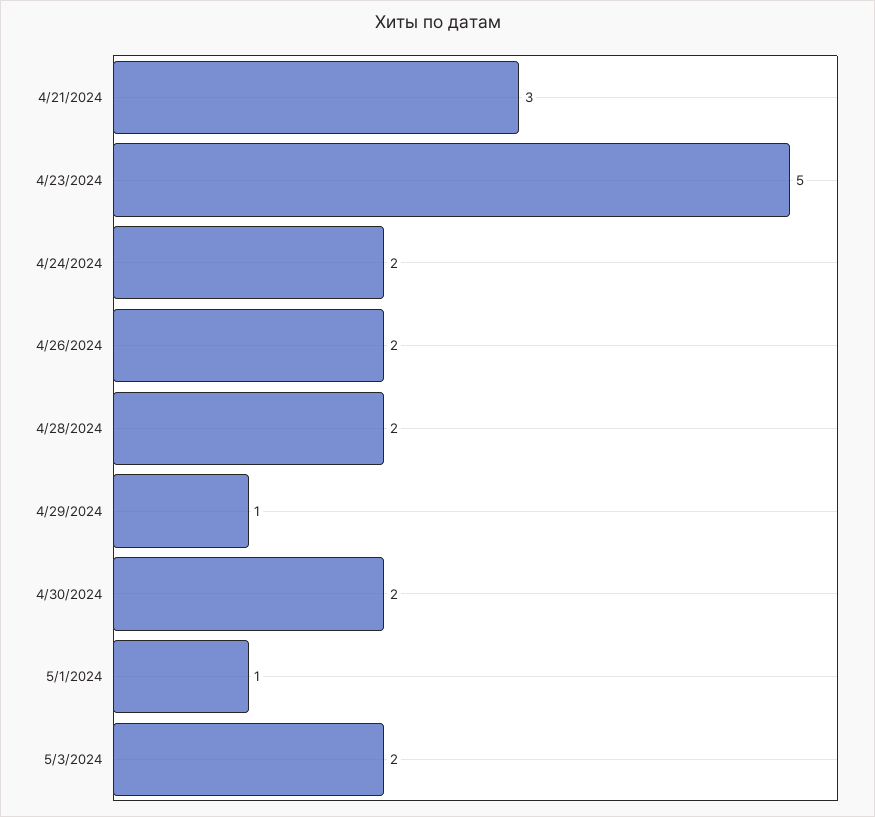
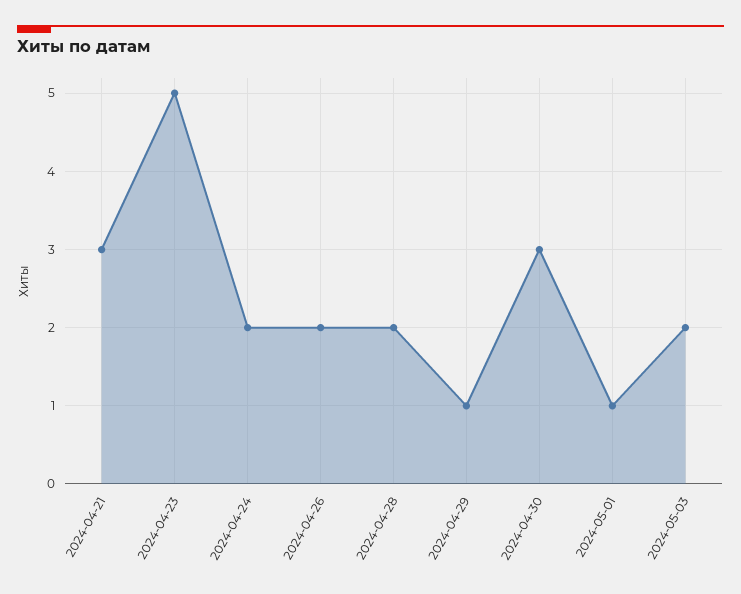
  {
    "4/21/2024": 3,
    "4/23/2024": 5,
    "4/24/2024": 2,
    "4/26/2024": 2,
    "4/28/2024": 2,
    "4/29/2024": 1,
-   "4/30/2024": 2,
+   "4/30/2024": 3,
    "5/1/2024": 1,
    "5/3/2024": 2
  }

